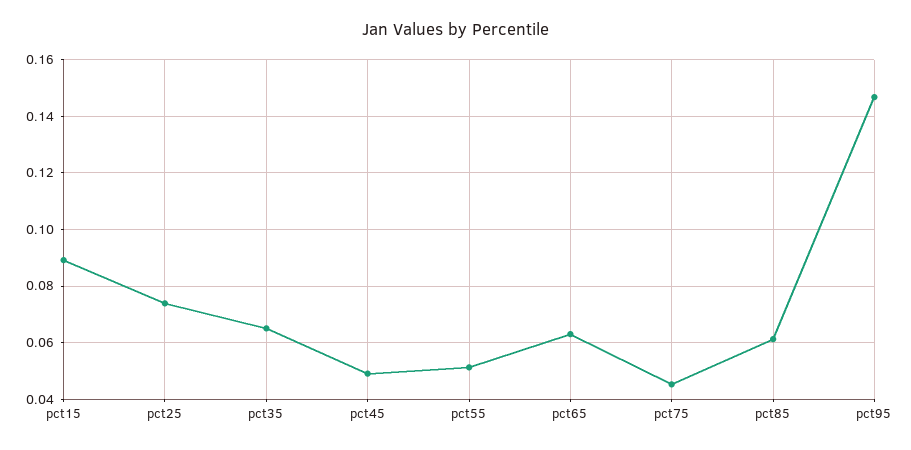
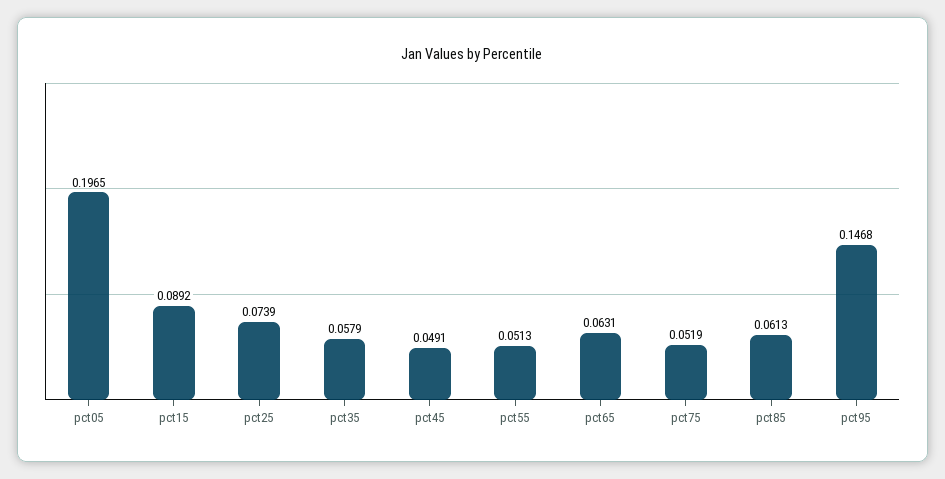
  {
    "pct15": 0.0892,
    "pct25": 0.0739,
-   "pct35": 0.065,
+   "pct35": 0.0579,
    "pct45": 0.0491,
    "pct55": 0.0513,
    "pct65": 0.0631,
-   "pct75": 0.045,
+   "pct75": 0.0519,
    "pct85": 0.0613,
-   "pct95": 0.1468
+   "pct95": 0.1468,
+   "pct05": 0.1965
  }

